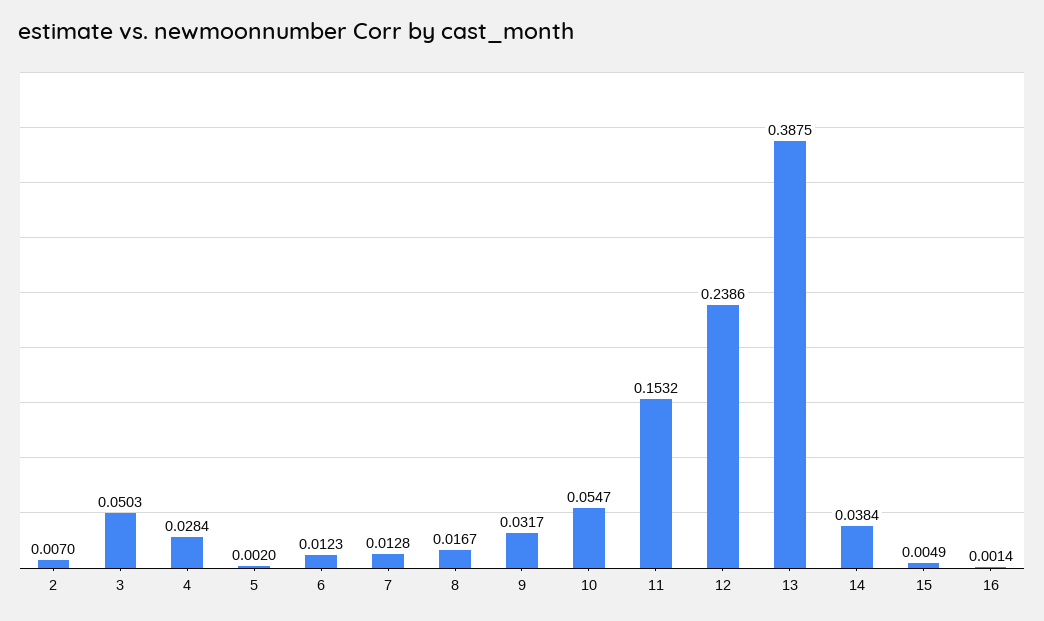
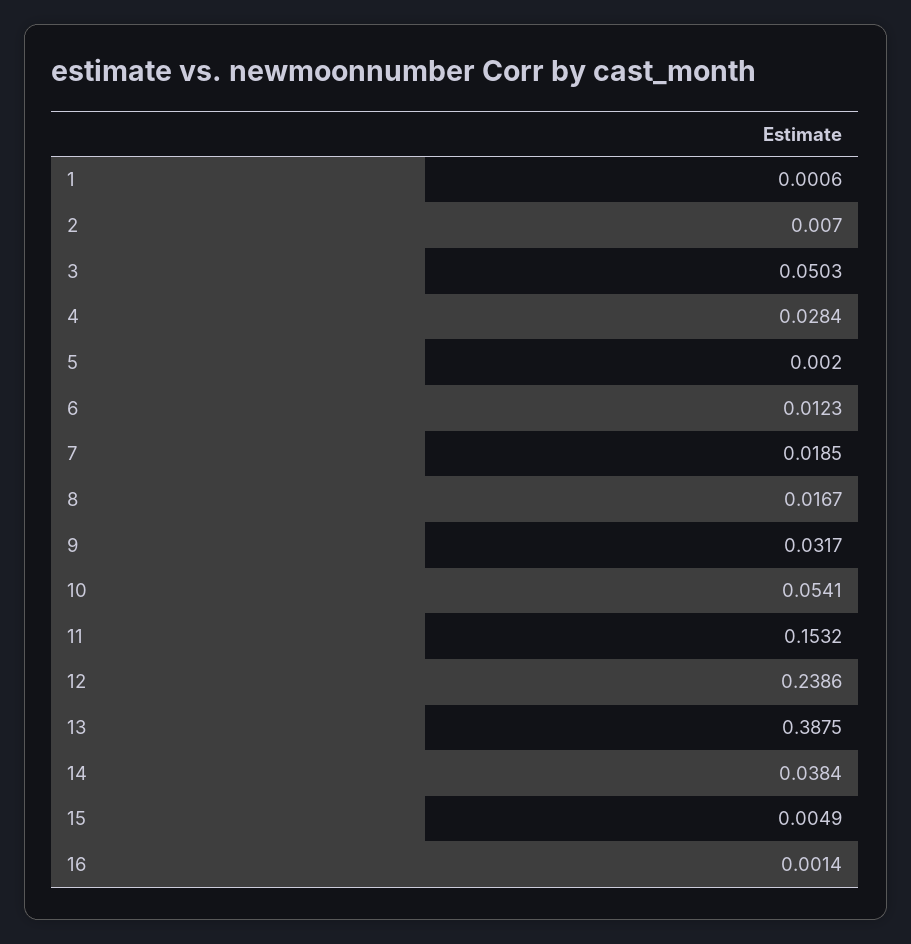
  {
    "2": 0.007,
    "3": 0.0503,
    "4": 0.0284,
    "5": 0.002,
    "6": 0.0123,
-   "7": 0.0128,
+   "7": 0.0185,
    "8": 0.0167,
    "9": 0.0317,
-   "10": 0.0547,
+   "10": 0.0541,
    "11": 0.1532,
    "12": 0.2386,
    "13": 0.3875,
    "14": 0.0384,
    "15": 0.0049,
-   "16": 0.0014
+   "16": 0.0014,
+   "1": 0.0006
  }

